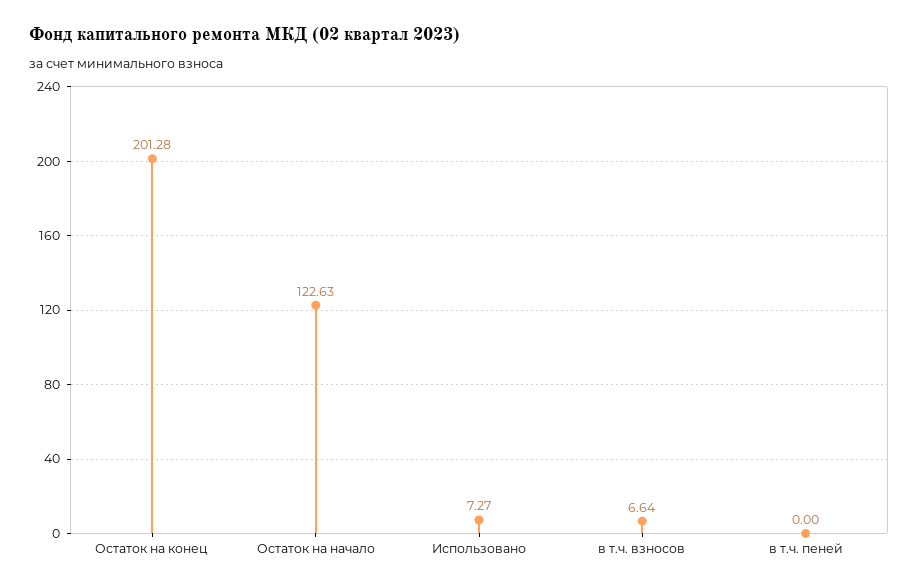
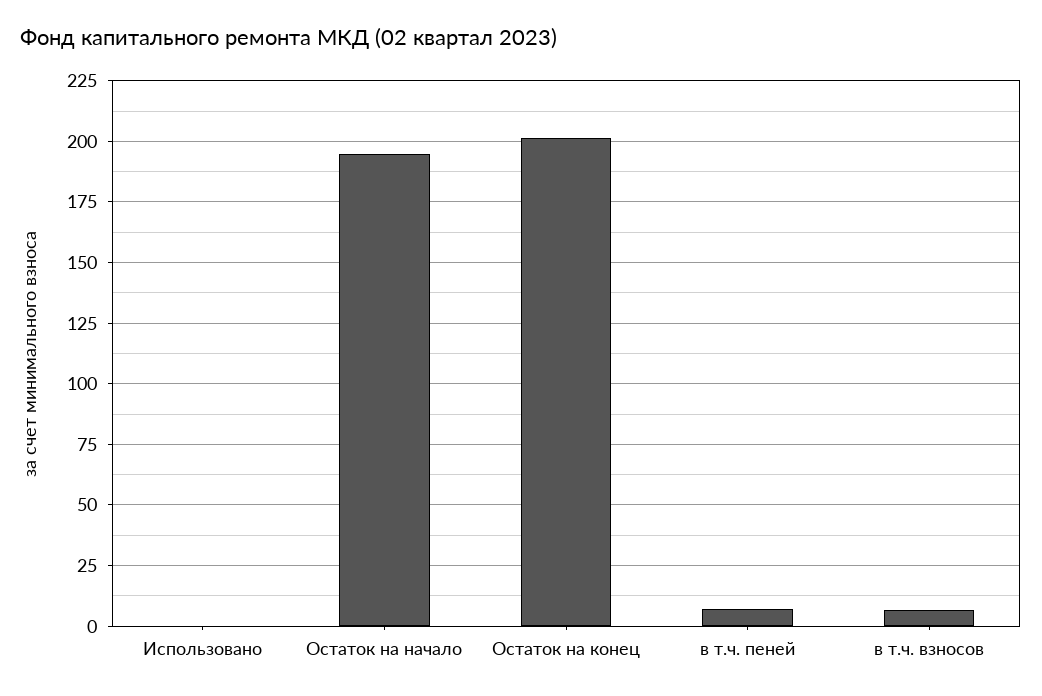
  {
    "Остаток на конец": 201.28,
-   "Остаток на начало": 122.63,
+   "Остаток на начало": 195,
-   "Использовано": 7.27,
+   "Использовано": 0,
    "в т.ч. взносов": 6.64,
-   "в т.ч. пеней": 0
+   "в т.ч. пеней": 7.5
  }

